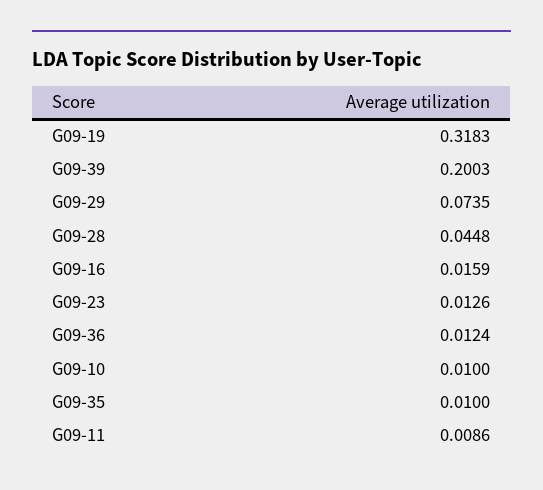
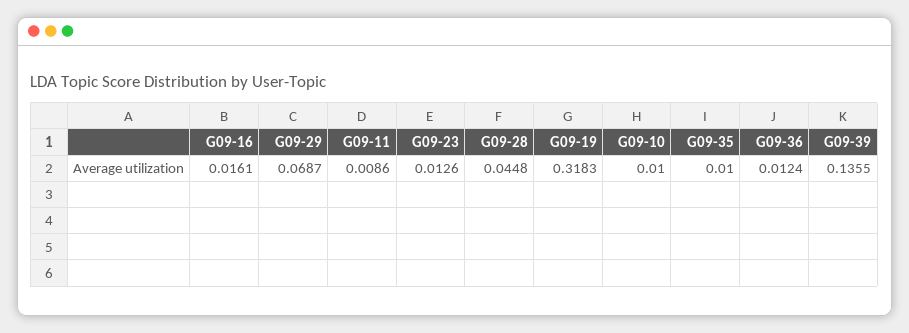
  {
    "G09-19": 0.3183,
-   "G09-39": 0.2003,
+   "G09-39": 0.1355,
-   "G09-29": 0.0735,
+   "G09-29": 0.0687,
    "G09-28": 0.0448,
-   "G09-16": 0.0159,
+   "G09-16": 0.0161,
    "G09-23": 0.0126,
    "G09-36": 0.0124,
    "G09-10": 0.01,
    "G09-35": 0.01,
    "G09-11": 0.0086
  }

